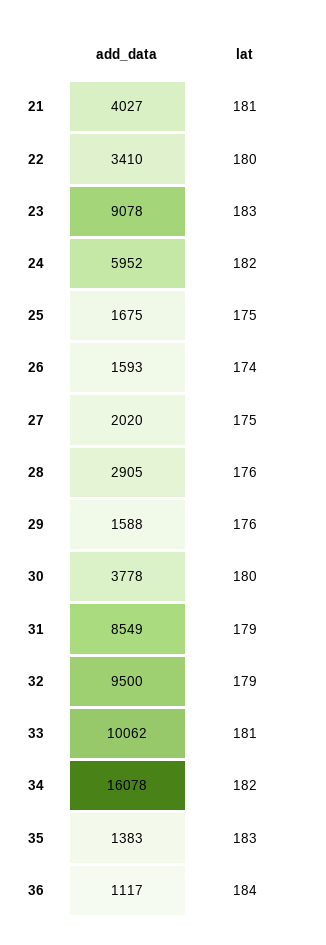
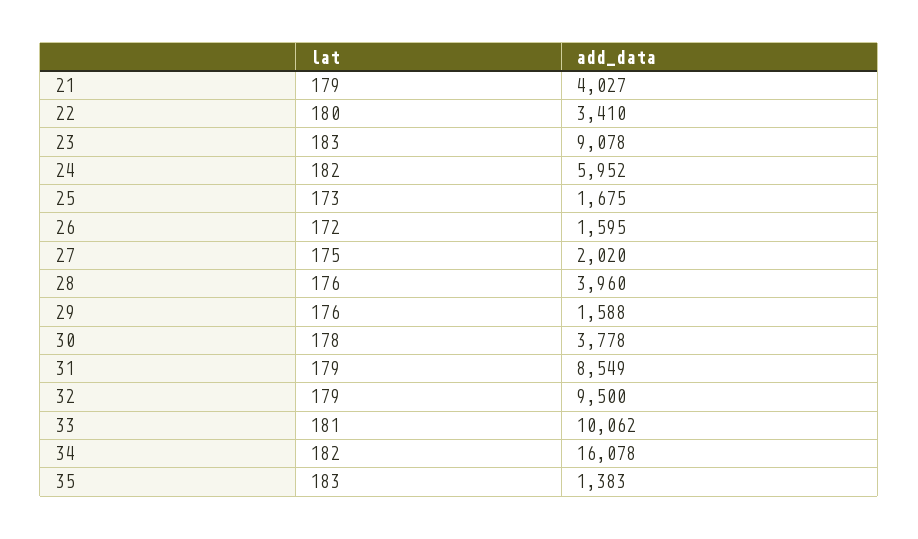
  {
    "add_data": {
      "21": 4027,
      "22": 3410,
      "23": 9078,
      "24": 5952,
      "25": 1675,
-     "26": 1593,
+     "26": 1595,
      "27": 2020,
-     "28": 2905,
+     "28": 3960,
      "29": 1588,
      "30": 3778,
      "31": 8549,
      "32": 9500,
      "33": 10062,
      "34": 16078,
-     "35": 1383,
+     "35": 1383
-     "36": 1117
    },
    "lat": {
-     "21": 181,
+     "21": 179,
      "22": 180,
      "23": 183,
      "24": 182,
-     "25": 175,
+     "25": 173,
-     "26": 174,
+     "26": 172,
      "27": 175,
      "28": 176,
      "29": 176,
-     "30": 180,
+     "30": 178,
      "31": 179,
      "32": 179,
      "33": 181,
      "34": 182,
-     "35": 183,
+     "35": 183
-     "36": 184
    }
  }

